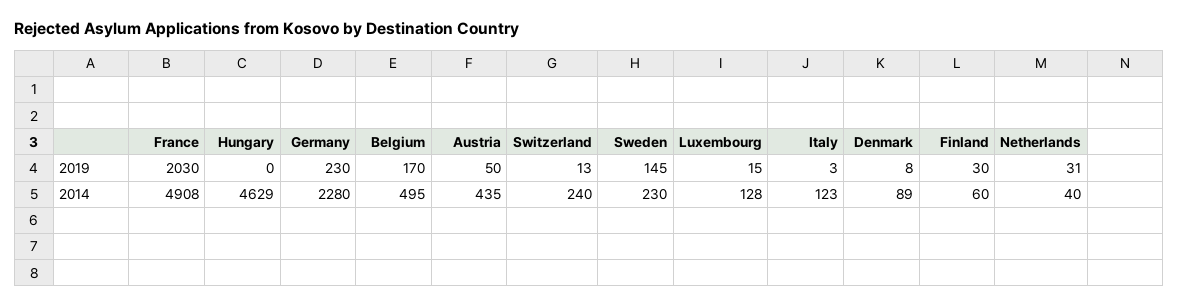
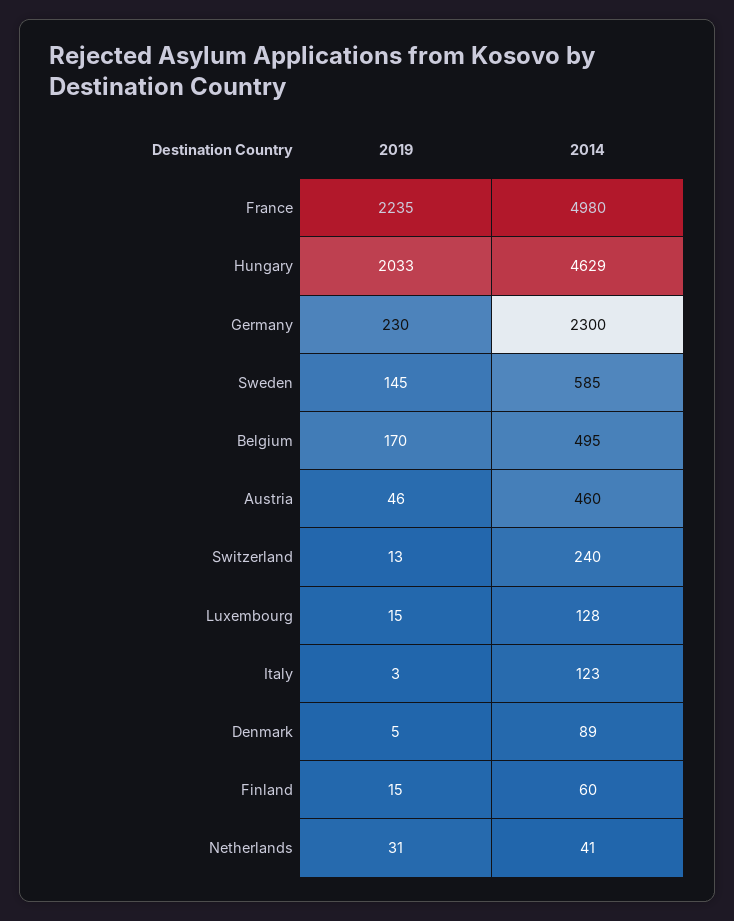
  {
    "France": {
-     "2019": 2030,
+     "2019": 2235,
-     "2014": 4908
+     "2014": 4980
    },
    "Hungary": {
-     "2019": 0,
+     "2019": 2033,
      "2014": 4629
    },
    "Germany": {
      "2019": 230,
-     "2014": 2280
+     "2014": 2300
    },
    "Belgium": {
      "2019": 170,
      "2014": 495
    },
    "Austria": {
-     "2019": 50,
+     "2019": 46,
-     "2014": 435
+     "2014": 460
    },
    "Switzerland": {
      "2019": 13,
      "2014": 240
    },
    "Sweden": {
      "2019": 145,
-     "2014": 230
+     "2014": 585
    },
    "Luxembourg": {
      "2019": 15,
      "2014": 128
    },
    "Italy": {
      "2019": 3,
      "2014": 123
    },
    "Denmark": {
-     "2019": 8,
+     "2019": 5,
      "2014": 89
    },
    "Finland": {
-     "2019": 30,
+     "2019": 15,
      "2014": 60
    },
    "Netherlands": {
      "2019": 31,
-     "2014": 40
+     "2014": 41
    }
  }

